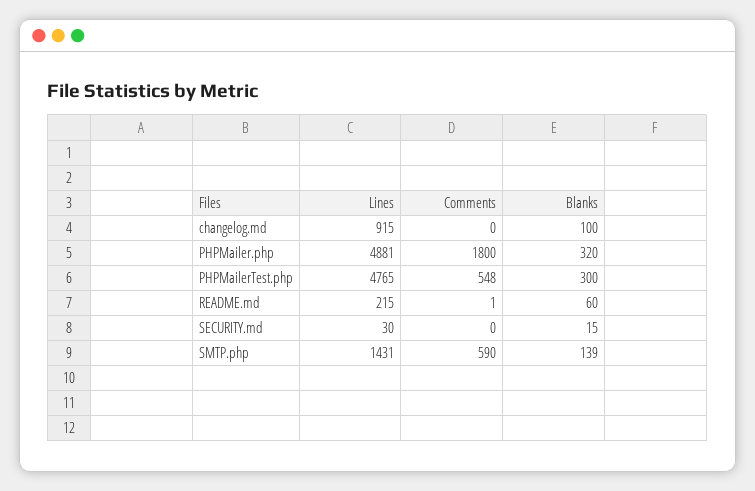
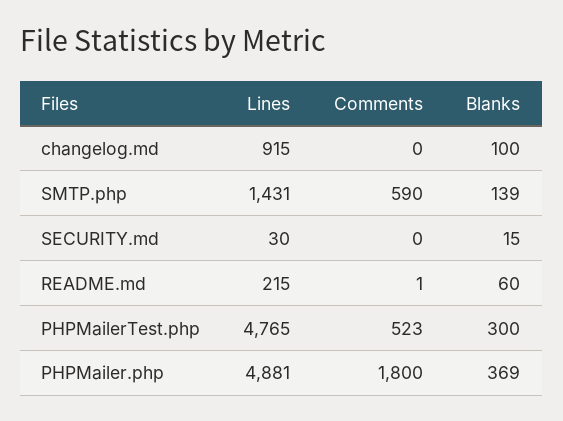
  {
    "Lines": {
      "changelog.md": 915,
      "PHPMailer.php": 4881,
      "PHPMailerTest.php": 4765,
      "README.md": 215,
      "SECURITY.md": 30,
      "SMTP.php": 1431
    },
    "Comments": {
      "changelog.md": 0,
      "PHPMailer.php": 1800,
-     "PHPMailerTest.php": 548,
+     "PHPMailerTest.php": 523,
      "README.md": 1,
      "SECURITY.md": 0,
      "SMTP.php": 590
    },
    "Blanks": {
      "changelog.md": 100,
-     "PHPMailer.php": 320,
+     "PHPMailer.php": 369,
      "PHPMailerTest.php": 300,
      "README.md": 60,
      "SECURITY.md": 15,
      "SMTP.php": 139
    }
  }

